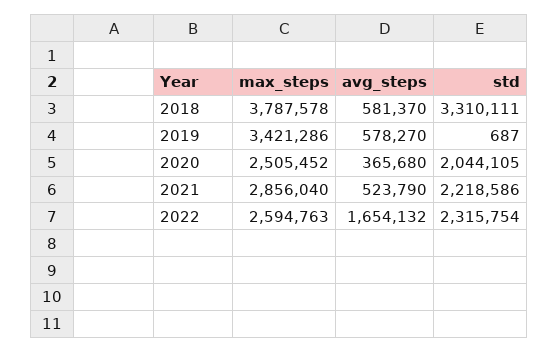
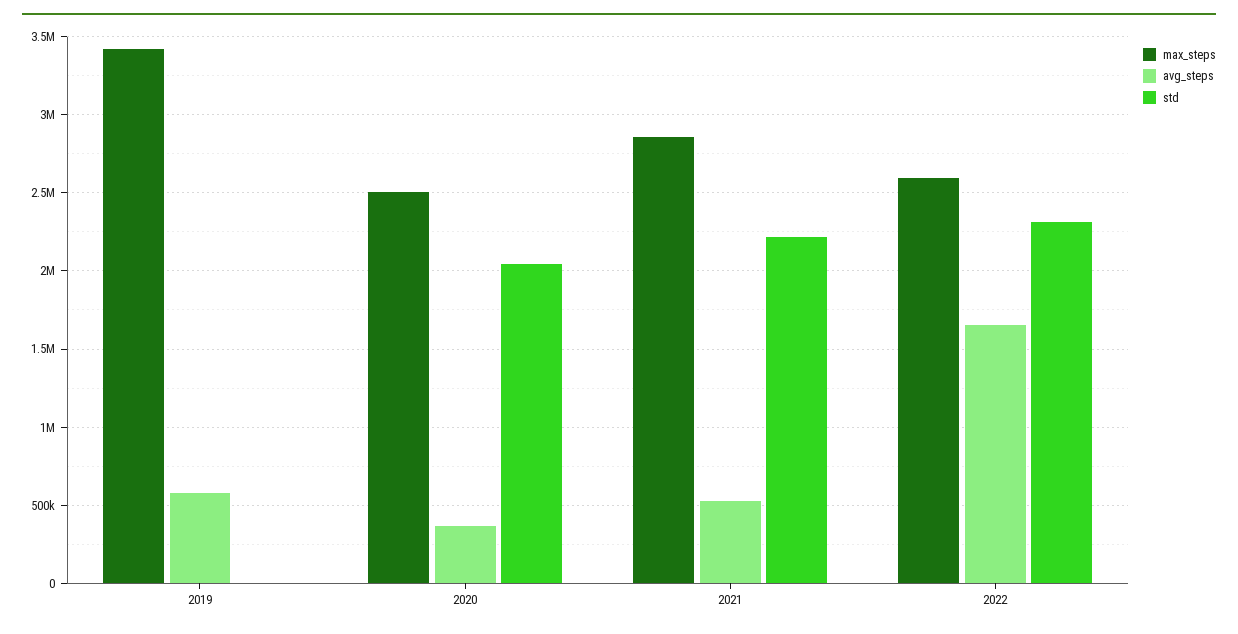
  {
    "max_steps": {
-     "2018": 3787578,
      "2019": 3421286,
      "2020": 2505452,
      "2021": 2856040,
      "2022": 2594763
    },
    "avg_steps": {
-     "2018": 581370,
      "2019": 578270,
      "2020": 365680,
      "2021": 523790,
      "2022": 1654132
    },
    "std": {
-     "2018": 3310111,
      "2019": 687,
      "2020": 2044105,
      "2021": 2218586,
      "2022": 2315754
    }
  }

